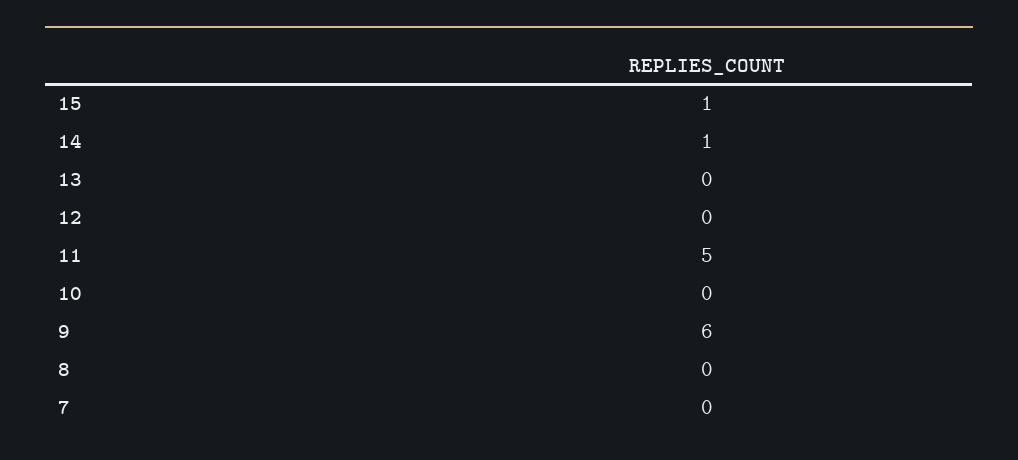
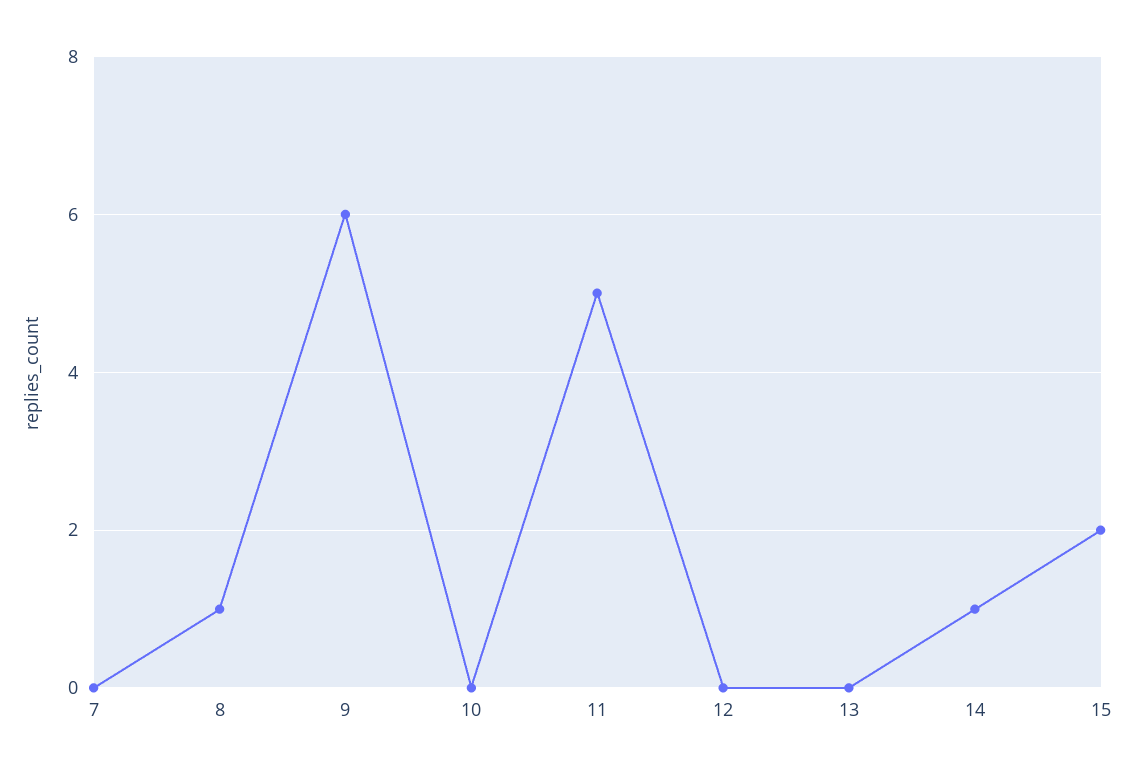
  {
-   "15": 1,
+   "15": 2,
    "14": 1,
    "13": 0,
    "12": 0,
    "11": 5,
    "10": 0,
    "9": 6,
-   "8": 0,
+   "8": 1,
    "7": 0
  }

